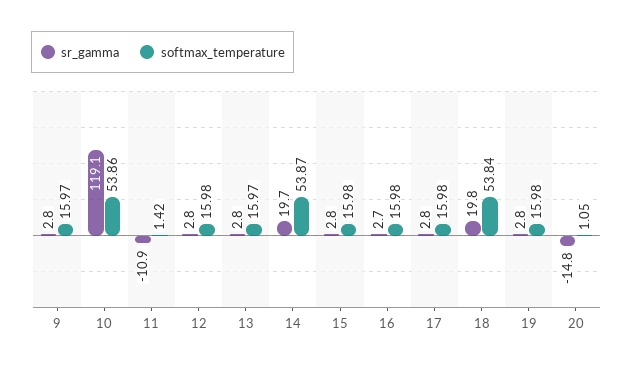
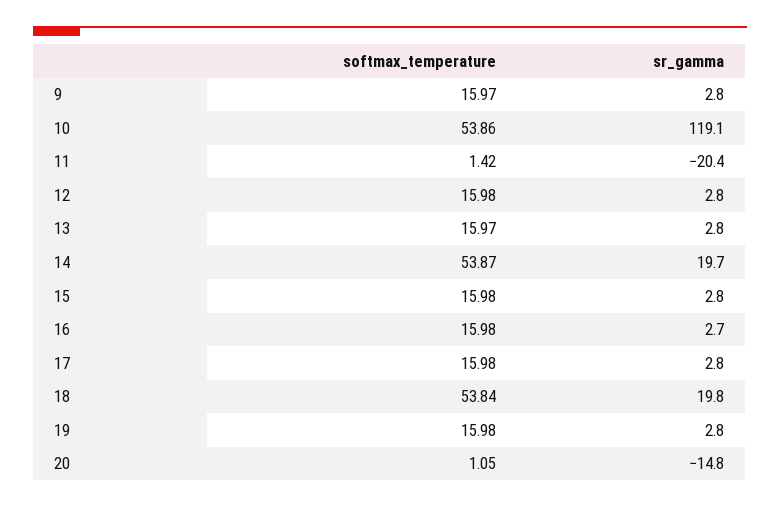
  {
    "sr_gamma": {
      "9": 2.8,
      "10": 119.1,
-     "11": -10.9,
+     "11": -20.4,
      "12": 2.8,
      "13": 2.8,
      "14": 19.7,
      "15": 2.8,
      "16": 2.7,
      "17": 2.8,
      "18": 19.8,
      "19": 2.8,
      "20": -14.8
    },
    "softmax_temperature": {
      "9": 15.97,
      "10": 53.86,
      "11": 1.42,
      "12": 15.98,
      "13": 15.97,
      "14": 53.87,
      "15": 15.98,
      "16": 15.98,
      "17": 15.98,
      "18": 53.84,
      "19": 15.98,
      "20": 1.05
    }
  }

